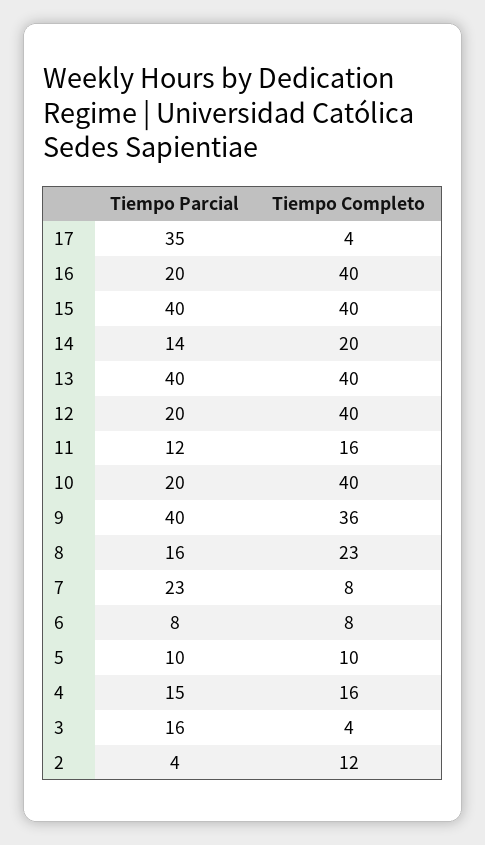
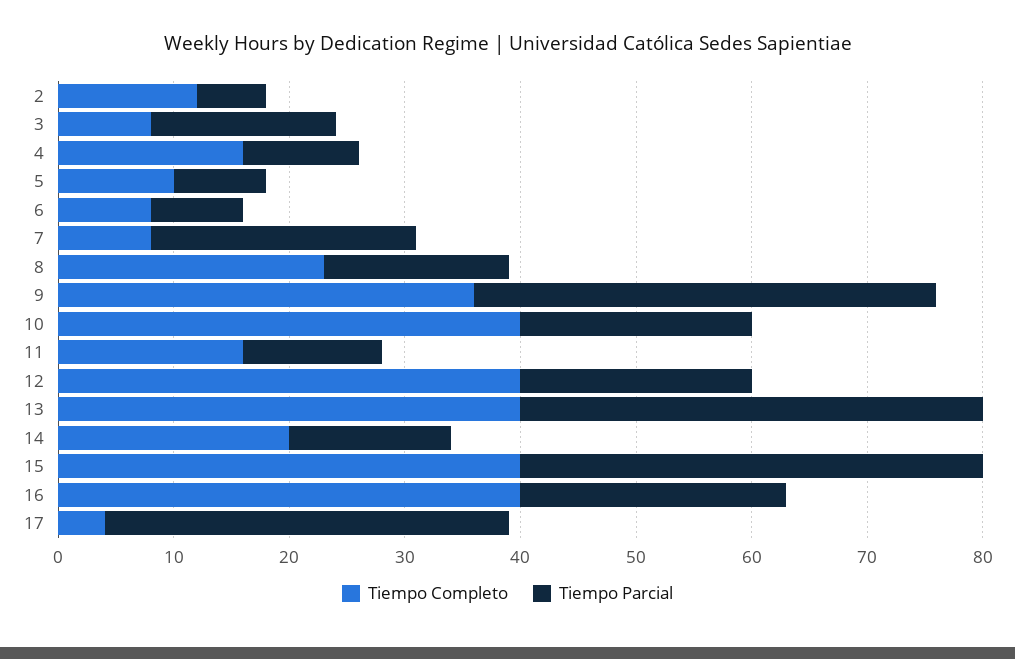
  {
    "Tiempo Parcial": {
      "17": 35,
-     "16": 20,
+     "16": 23,
      "15": 40,
      "14": 14,
      "13": 40,
      "12": 20,
      "11": 12,
      "10": 20,
      "9": 40,
      "8": 16,
      "7": 23,
      "6": 8,
-     "5": 10,
+     "5": 8,
-     "4": 15,
+     "4": 10,
      "3": 16,
-     "2": 4
+     "2": 6
    },
    "Tiempo Completo": {
      "17": 4,
      "16": 40,
      "15": 40,
      "14": 20,
      "13": 40,
      "12": 40,
      "11": 16,
      "10": 40,
      "9": 36,
      "8": 23,
      "7": 8,
      "6": 8,
      "5": 10,
      "4": 16,
-     "3": 4,
+     "3": 8,
      "2": 12
    }
  }

